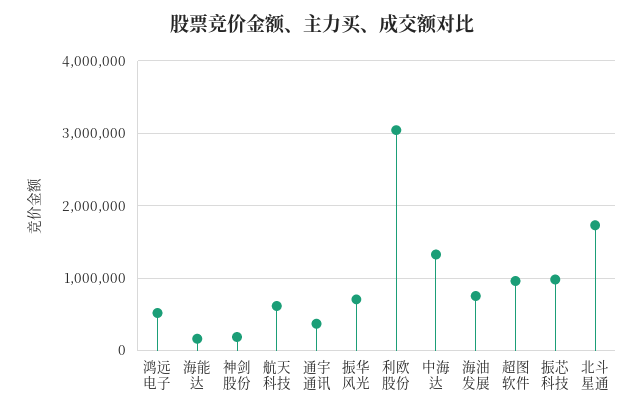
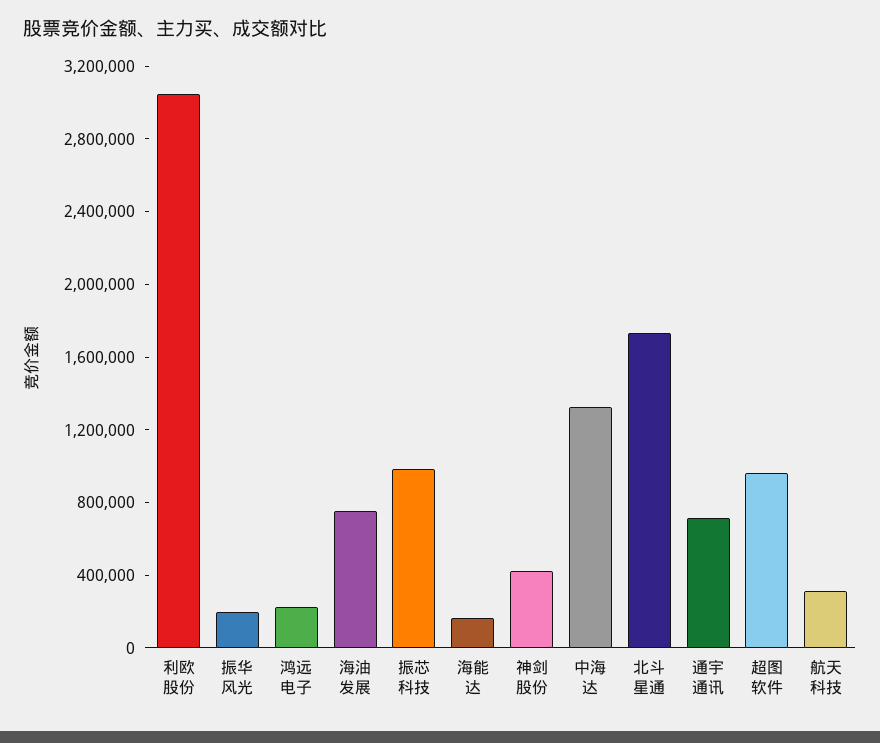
  {
-   "鸿远电子": 500000,
+   "鸿远电子": 200000,
    "海能达": 200000,
-   "神剑股份": 200000,
+   "神剑股份": 400000,
-   "航天科技": 600000,
+   "航天科技": 300000,
-   "通宇通讯": 400000,
+   "通宇通讯": 700000,
-   "振华风光": 700000,
+   "振华风光": 200000,
    "利欧股份": 3000000,
    "中海达": 1300000,
    "海油发展": 800000,
    "超图软件": 1000000,
    "振芯科技": 1000000,
    "北斗星通": 1700000
  }

